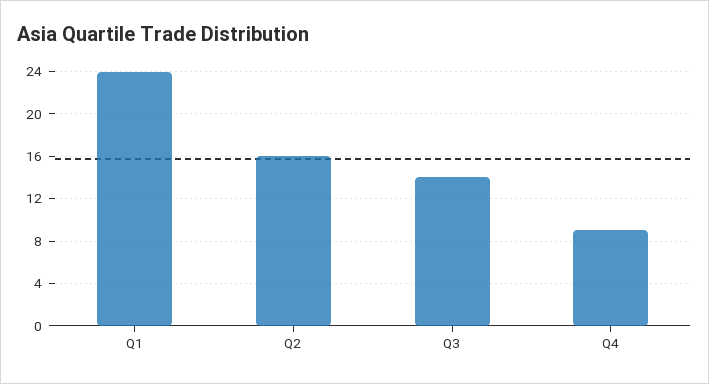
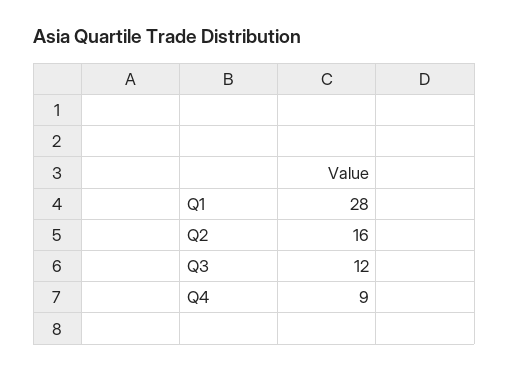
  {
-   "Q1": 24,
+   "Q1": 28,
    "Q2": 16,
-   "Q3": 14,
+   "Q3": 12,
    "Q4": 9
  }

